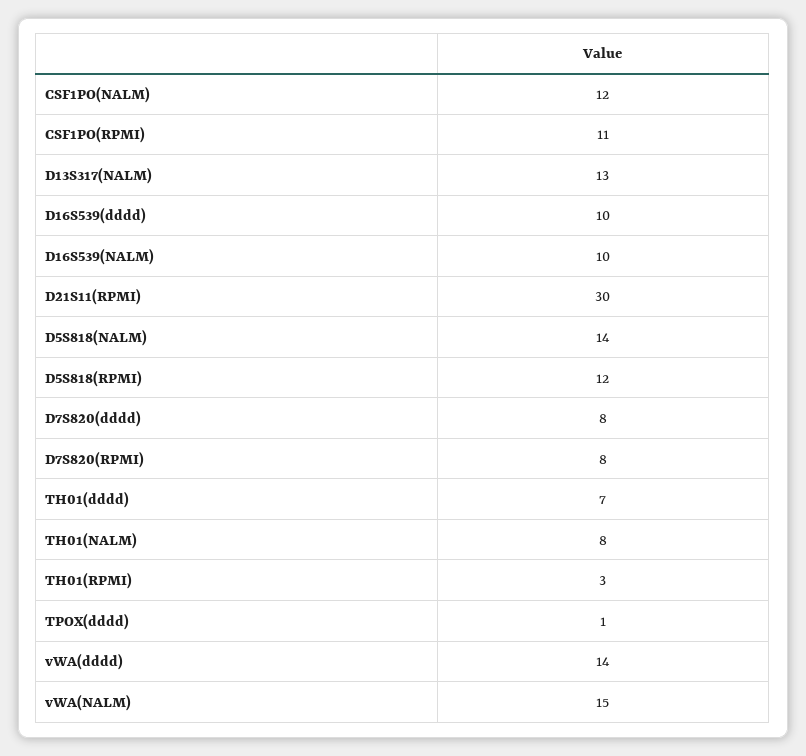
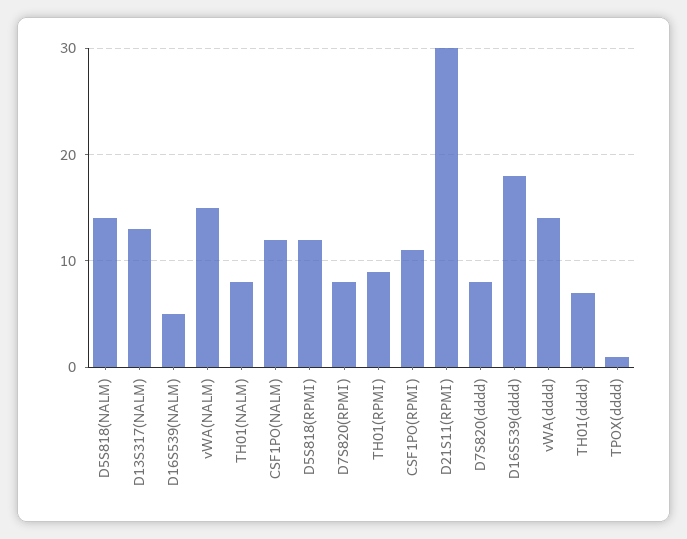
  {
    "CSF1PO(NALM)": 12,
    "CSF1PO(RPMI)": 11,
    "D13S317(NALM)": 13,
-   "D16S539(dddd)": 10,
+   "D16S539(dddd)": 18,
-   "D16S539(NALM)": 10,
+   "D16S539(NALM)": 5,
    "D21S11(RPMI)": 30,
    "D5S818(NALM)": 14,
    "D5S818(RPMI)": 12,
    "D7S820(dddd)": 8,
    "D7S820(RPMI)": 8,
    "TH01(dddd)": 7,
    "TH01(NALM)": 8,
-   "TH01(RPMI)": 3,
+   "TH01(RPMI)": 9,
    "TPOX(dddd)": 1,
    "vWA(dddd)": 14,
    "vWA(NALM)": 15
  }

